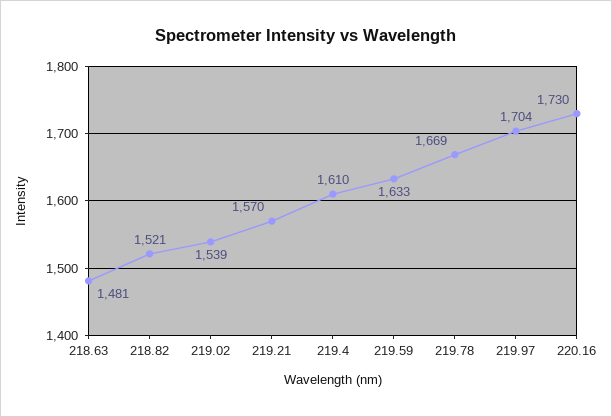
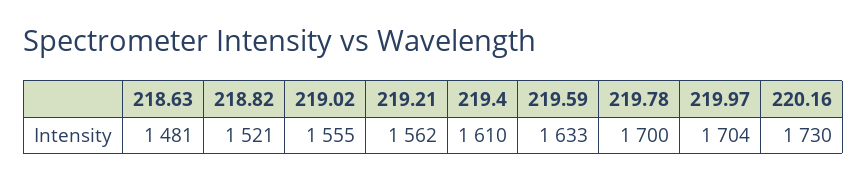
  {
    "218.63": 1481,
    "218.82": 1521,
-   "219.02": 1539,
+   "219.02": 1555,
-   "219.21": 1570,
+   "219.21": 1562,
    "219.4": 1610,
    "219.59": 1633,
-   "219.78": 1669,
+   "219.78": 1700,
    "219.97": 1704,
    "220.16": 1730
  }

